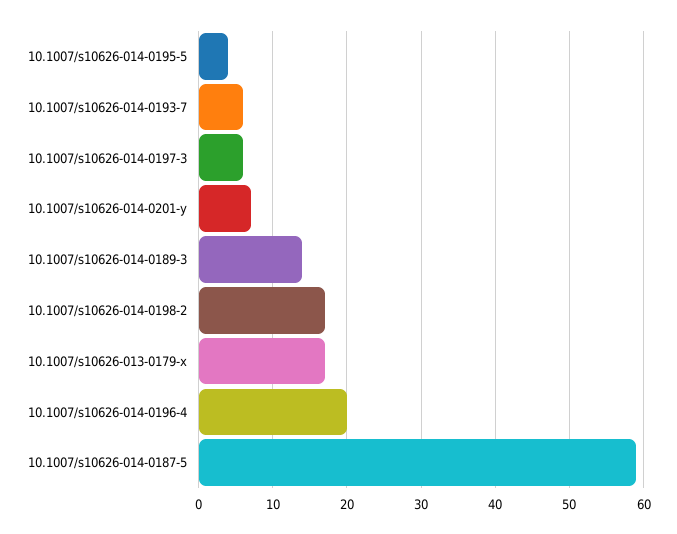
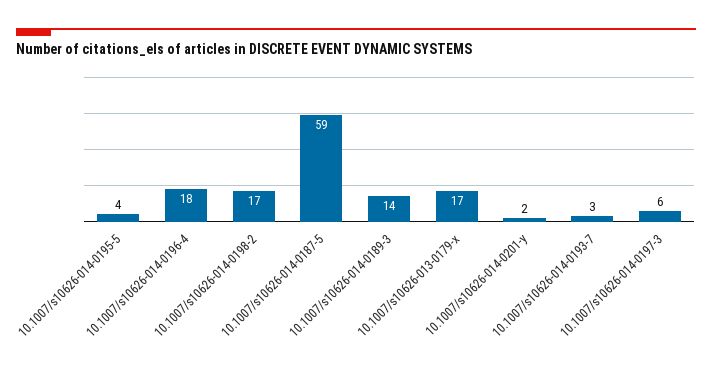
  {
    "10.1007/s10626-014-0195-5": 4,
-   "10.1007/s10626-014-0193-7": 6,
+   "10.1007/s10626-014-0193-7": 3,
    "10.1007/s10626-014-0197-3": 6,
-   "10.1007/s10626-014-0201-y": 7,
+   "10.1007/s10626-014-0201-y": 2,
    "10.1007/s10626-014-0189-3": 14,
    "10.1007/s10626-014-0198-2": 17,
    "10.1007/s10626-013-0179-x": 17,
-   "10.1007/s10626-014-0196-4": 20,
+   "10.1007/s10626-014-0196-4": 18,
    "10.1007/s10626-014-0187-5": 59
  }

